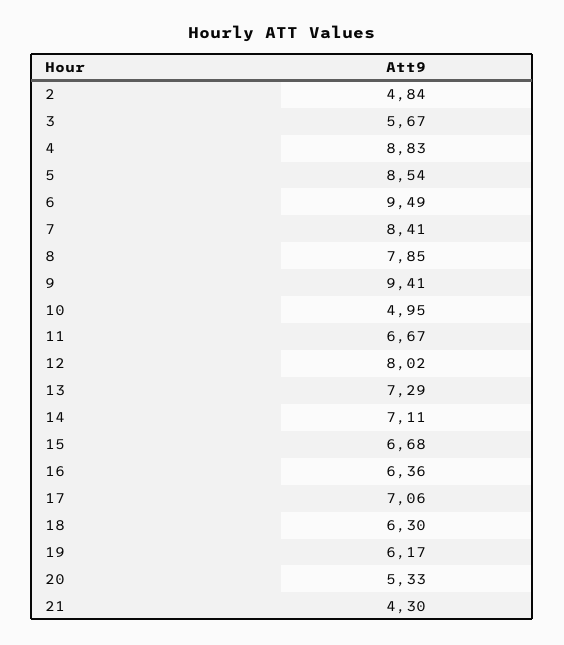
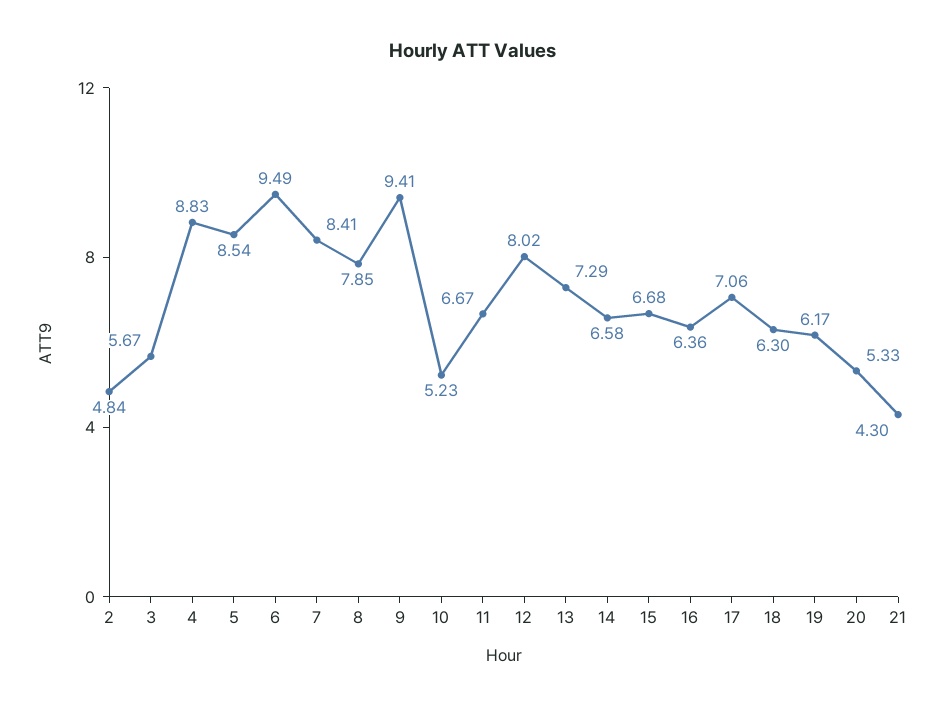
  {
    "2": 4.84,
    "3": 5.67,
    "4": 8.83,
    "5": 8.54,
    "6": 9.49,
    "7": 8.41,
    "8": 7.85,
    "9": 9.41,
-   "10": 4.95,
+   "10": 5.23,
    "11": 6.67,
    "12": 8.02,
    "13": 7.29,
-   "14": 7.11,
+   "14": 6.58,
    "15": 6.68,
    "16": 6.36,
    "17": 7.06,
    "18": 6.3,
    "19": 6.17,
    "20": 5.33,
    "21": 4.3
  }

